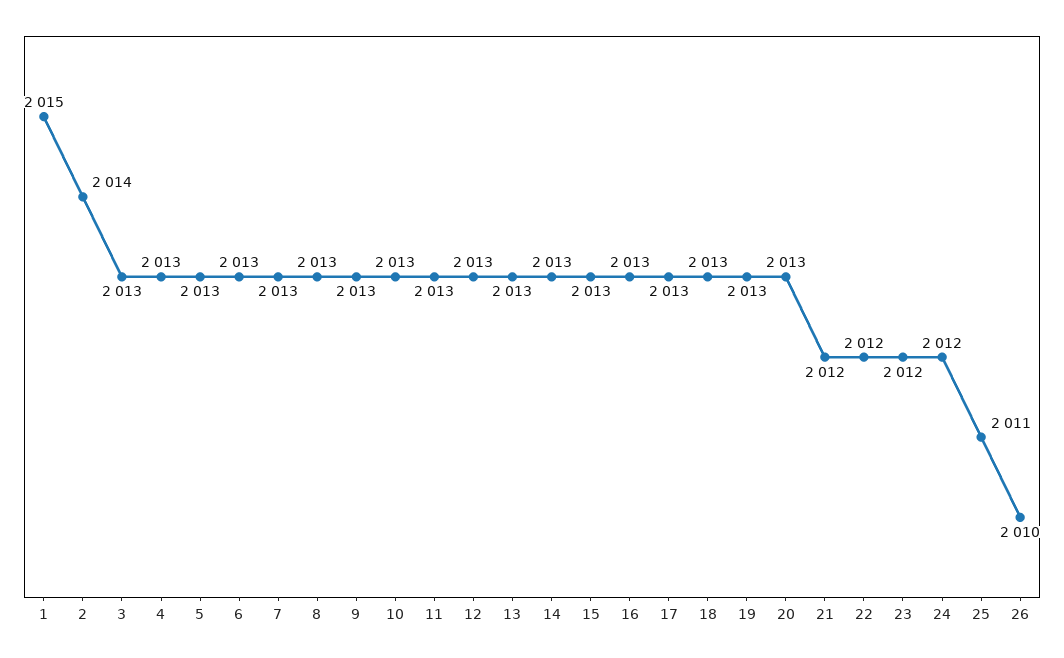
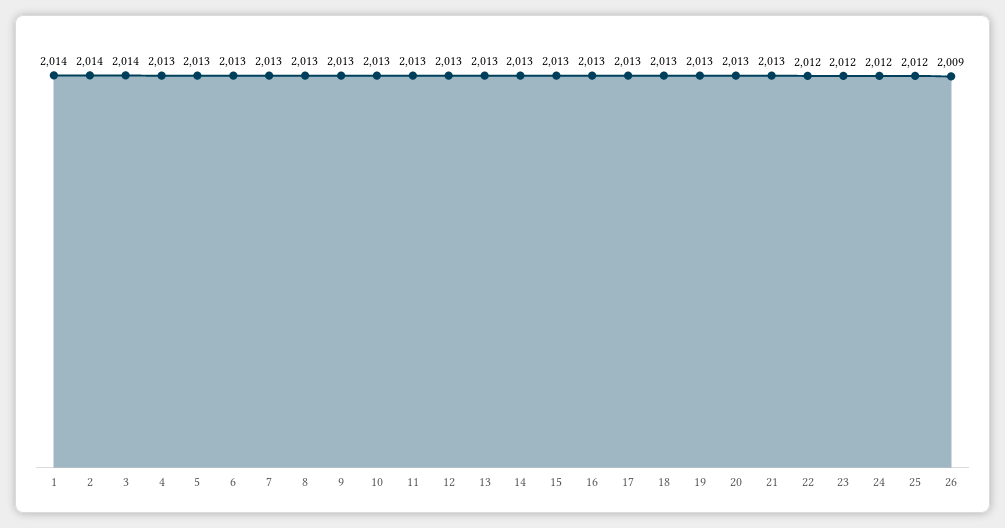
  {
-   "1": 2015,
+   "1": 2014,
    "2": 2014,
-   "3": 2013,
+   "3": 2014,
    "4": 2013,
    "5": 2013,
    "6": 2013,
    "7": 2013,
    "8": 2013,
    "9": 2013,
    "10": 2013,
    "11": 2013,
    "12": 2013,
    "13": 2013,
    "14": 2013,
    "15": 2013,
    "16": 2013,
    "17": 2013,
    "18": 2013,
    "19": 2013,
    "20": 2013,
-   "21": 2012,
+   "21": 2013,
    "22": 2012,
    "23": 2012,
    "24": 2012,
-   "25": 2011,
+   "25": 2012,
-   "26": 2010
+   "26": 2009
  }

